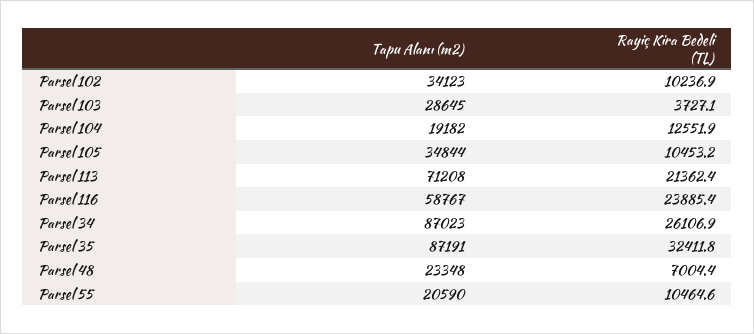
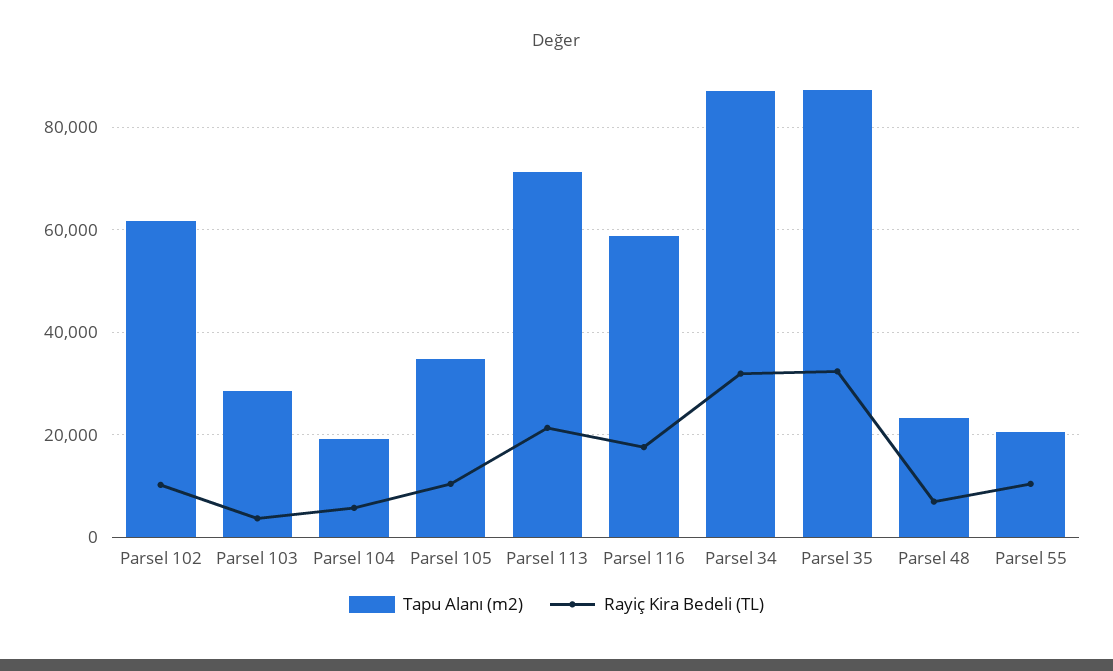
  {
    "Tapu Alanı (m2)": {
-     "Parsel 102": 34123,
+     "Parsel 102": 62000,
      "Parsel 103": 28645,
      "Parsel 104": 19182,
      "Parsel 105": 34844,
      "Parsel 113": 71208,
      "Parsel 116": 58767,
      "Parsel 34": 87023,
      "Parsel 35": 87191,
      "Parsel 48": 23348,
      "Parsel 55": 20590
    },
    "Rayiç Kira Bedeli (TL)": {
      "Parsel 102": 10236.9,
      "Parsel 103": 3727.1,
-     "Parsel 104": 12551.9,
+     "Parsel 104": 6000,
      "Parsel 105": 10453.2,
      "Parsel 113": 21362.4,
-     "Parsel 116": 23885.4,
+     "Parsel 116": 18000,
-     "Parsel 34": 26106.9,
+     "Parsel 34": 32000,
      "Parsel 35": 32411.8,
      "Parsel 48": 7004.4,
      "Parsel 55": 10464.6
    }
  }

